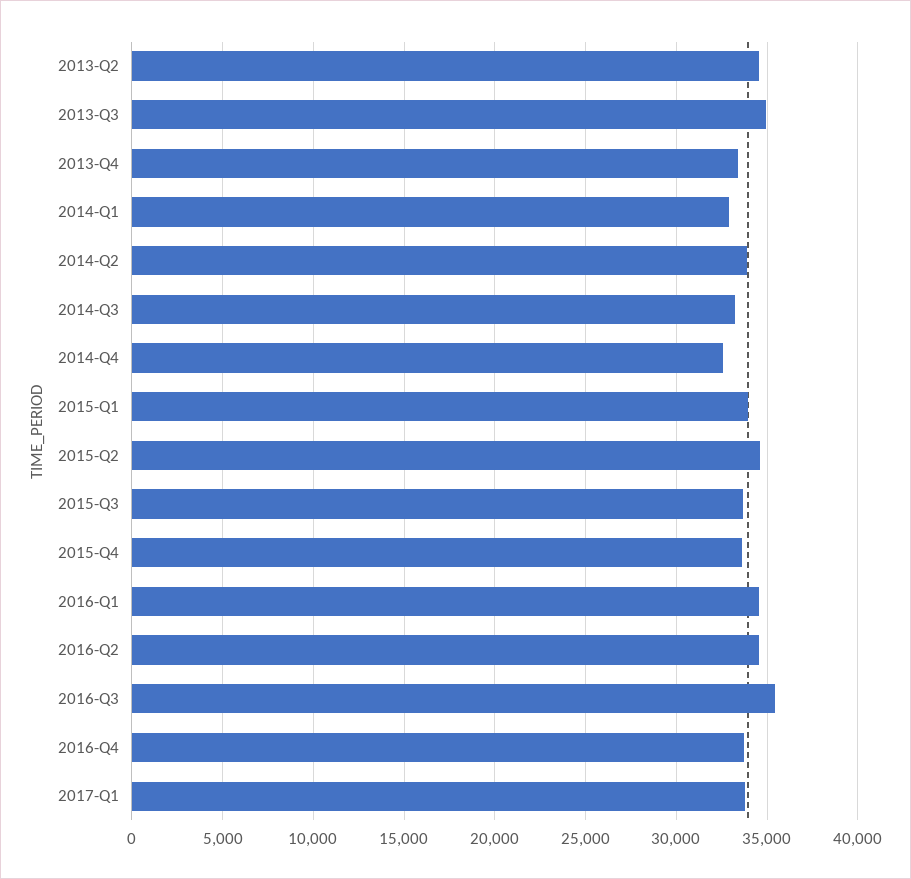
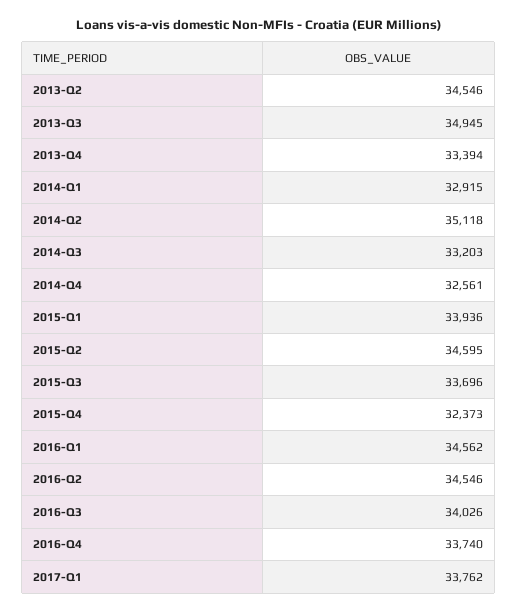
  {
    "2013-Q2": 34546,
    "2013-Q3": 34945,
    "2013-Q4": 33394,
    "2014-Q1": 32915,
-   "2014-Q2": 34000,
+   "2014-Q2": 35118,
    "2014-Q3": 33203,
    "2014-Q4": 32561,
    "2015-Q1": 33936,
    "2015-Q2": 34595,
    "2015-Q3": 33696,
-   "2015-Q4": 33500,
+   "2015-Q4": 32373,
    "2016-Q1": 34562,
    "2016-Q2": 34546,
-   "2016-Q3": 35500,
+   "2016-Q3": 34026,
    "2016-Q4": 33740,
    "2017-Q1": 33762
  }

